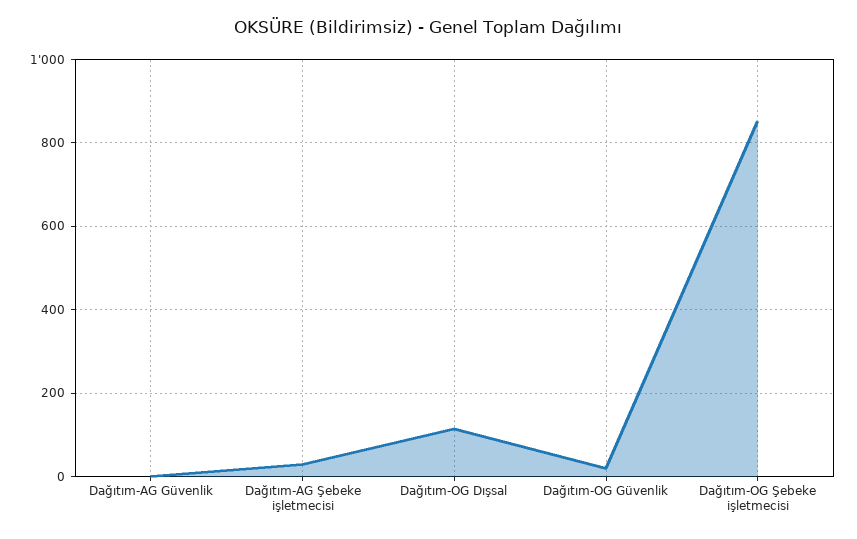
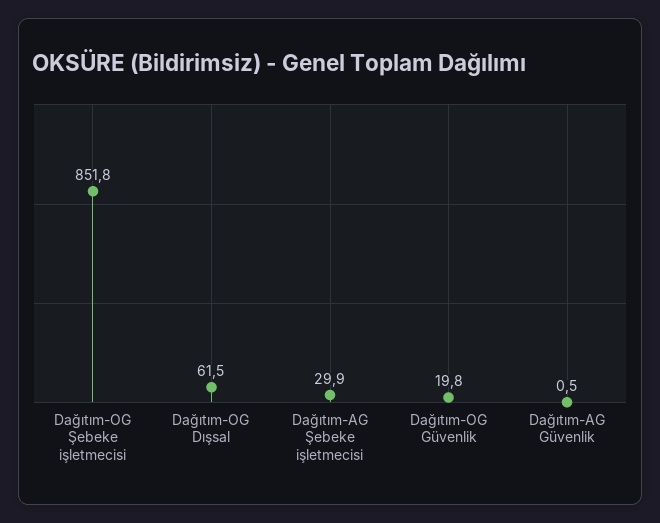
  {
    "Dağıtım-AG Güvenlik": 0.5,
    "Dağıtım-AG Şebeke işletmecisi": 29.9,
-   "Dağıtım-OG Dışsal": 120,
+   "Dağıtım-OG Dışsal": 61.5,
    "Dağıtım-OG Güvenlik": 19.8,
    "Dağıtım-OG Şebeke işletmecisi": 851.8
  }

